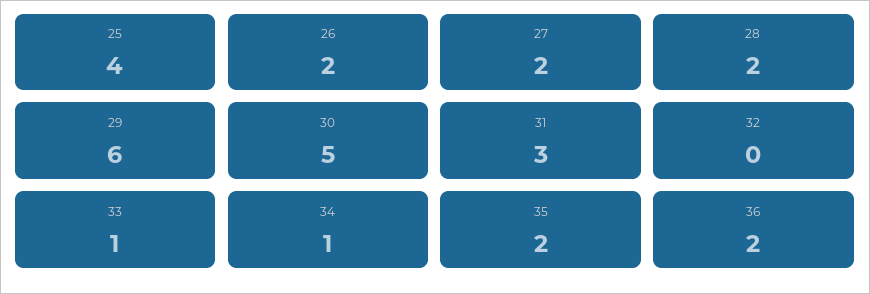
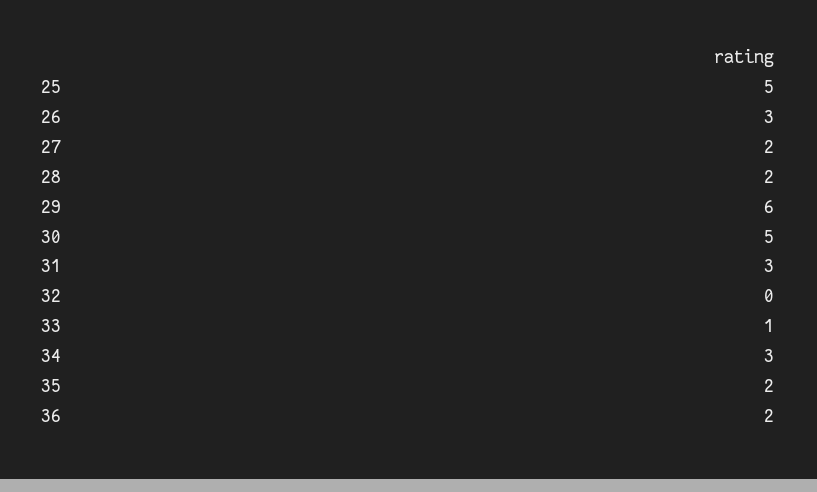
  {
-   "25": 4,
+   "25": 5,
-   "26": 2,
+   "26": 3,
    "27": 2,
    "28": 2,
    "29": 6,
    "30": 5,
    "31": 3,
    "32": 0,
    "33": 1,
-   "34": 1,
+   "34": 3,
    "35": 2,
    "36": 2
  }

